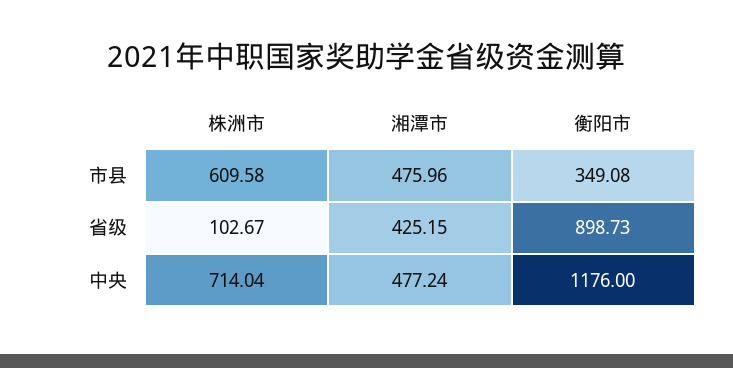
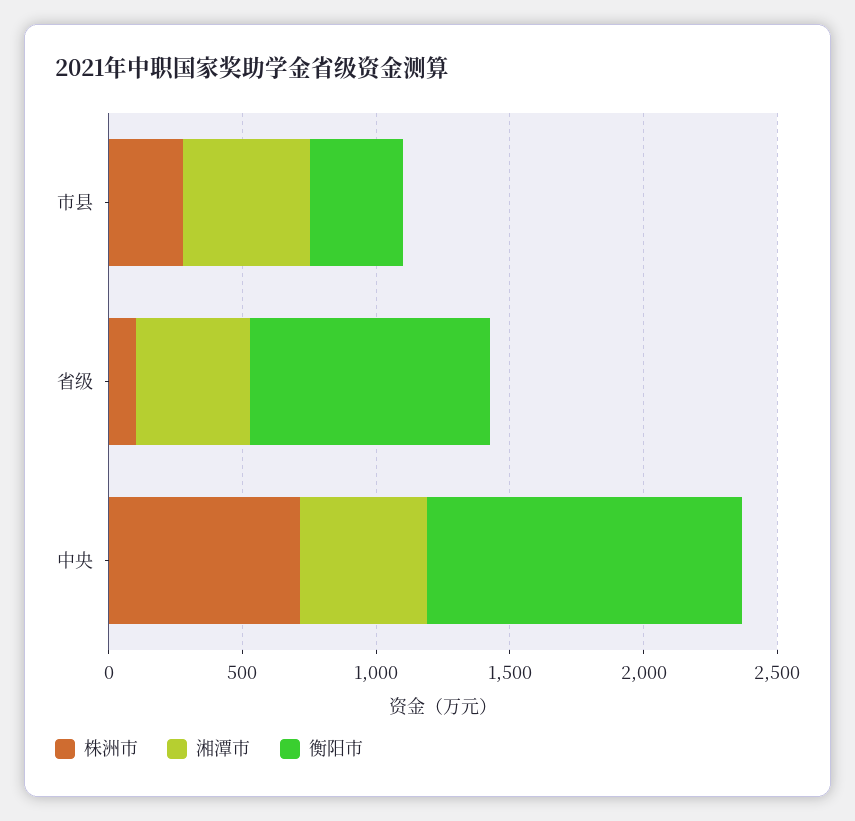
  {
    "株洲市": {
-     "市县": 609.58,
+     "市县": 300,
      "省级": 102.67,
      "中央": 714.04
    },
    "湘潭市": {
      "市县": 475.96,
      "省级": 425.15,
      "中央": 477.24
    },
    "衡阳市": {
      "市县": 349.08,
      "省级": 898.73,
      "中央": 1176
    }
  }

